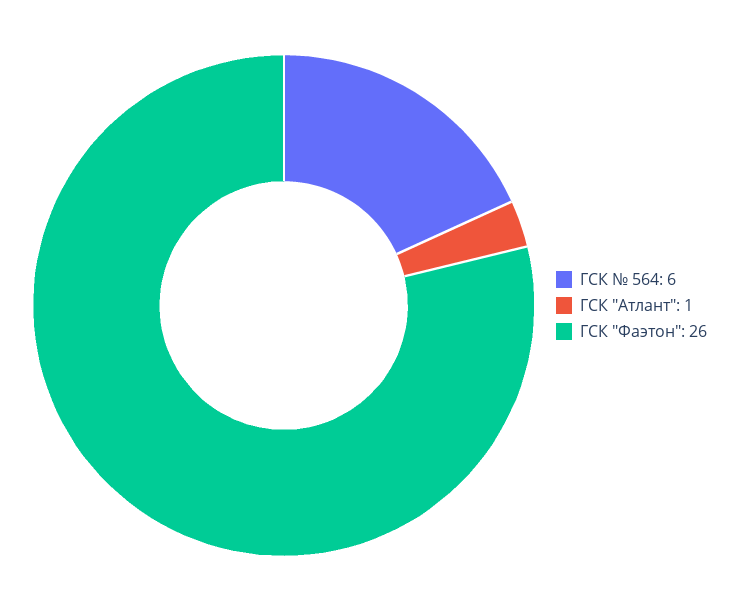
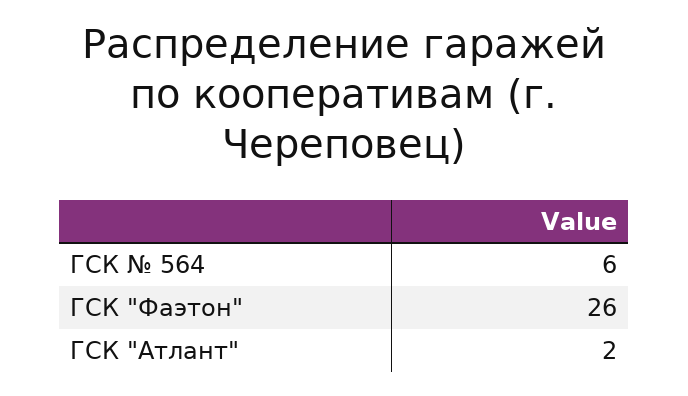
  {
    "ГСК № 564": 6,
-   "ГСК \"Атлант\"": 1,
+   "ГСК \"Атлант\"": 2,
    "ГСК \"Фаэтон\"": 26
  }

